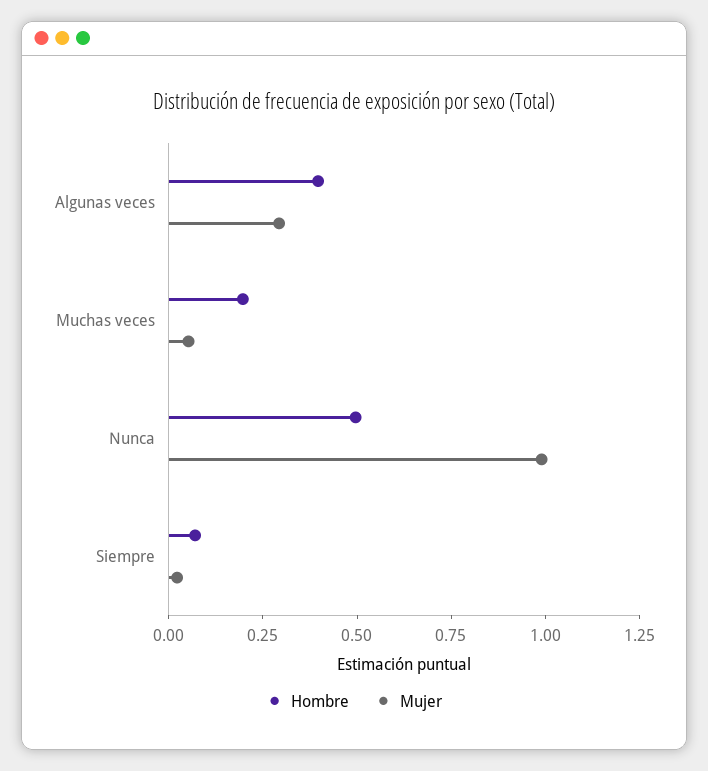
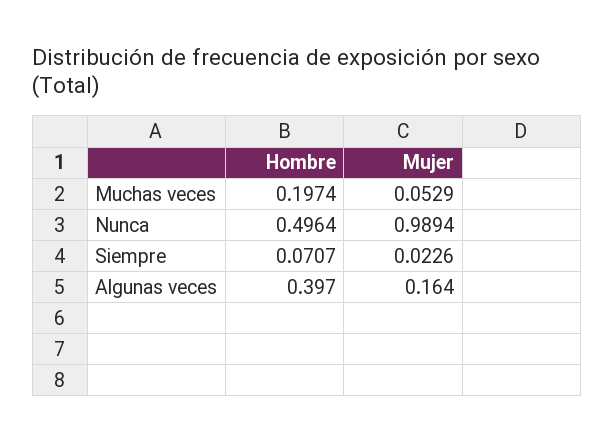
  {
    "Hombre": {
      "Algunas veces": 0.397,
      "Muchas veces": 0.1974,
      "Nunca": 0.4964,
      "Siempre": 0.0707
    },
    "Mujer": {
-     "Algunas veces": 0.3,
+     "Algunas veces": 0.164,
      "Muchas veces": 0.0529,
      "Nunca": 0.9894,
      "Siempre": 0.0226
    }
  }

